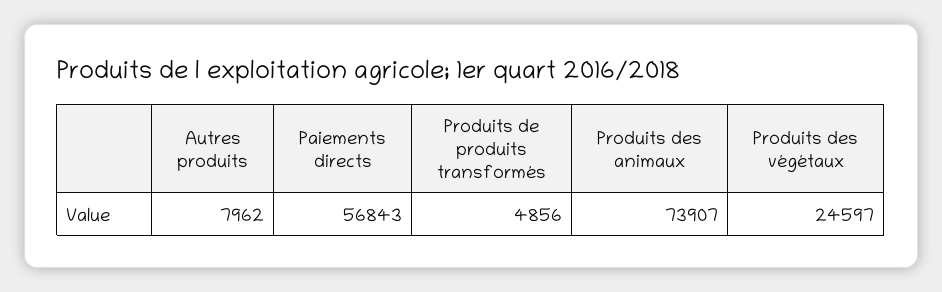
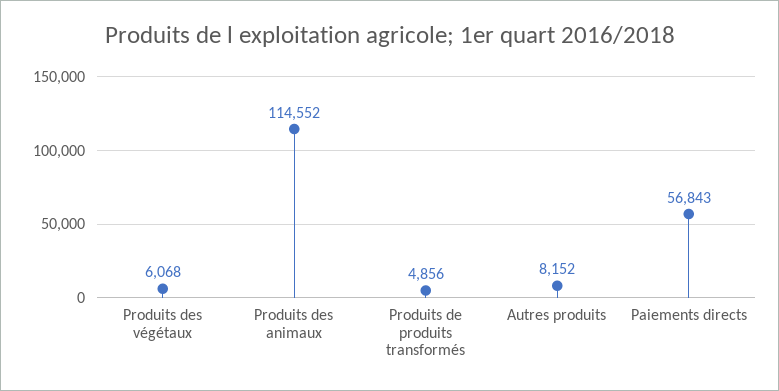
  {
-   "Autres produits": 7962,
+   "Autres produits": 8152,
    "Paiements directs": 56843,
    "Produits de produits transformés": 4856,
-   "Produits des animaux": 73907,
+   "Produits des animaux": 114552,
-   "Produits des végétaux": 24597
+   "Produits des végétaux": 6068
  }

